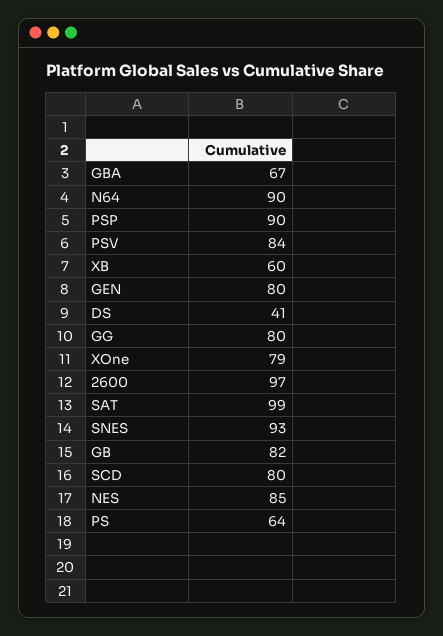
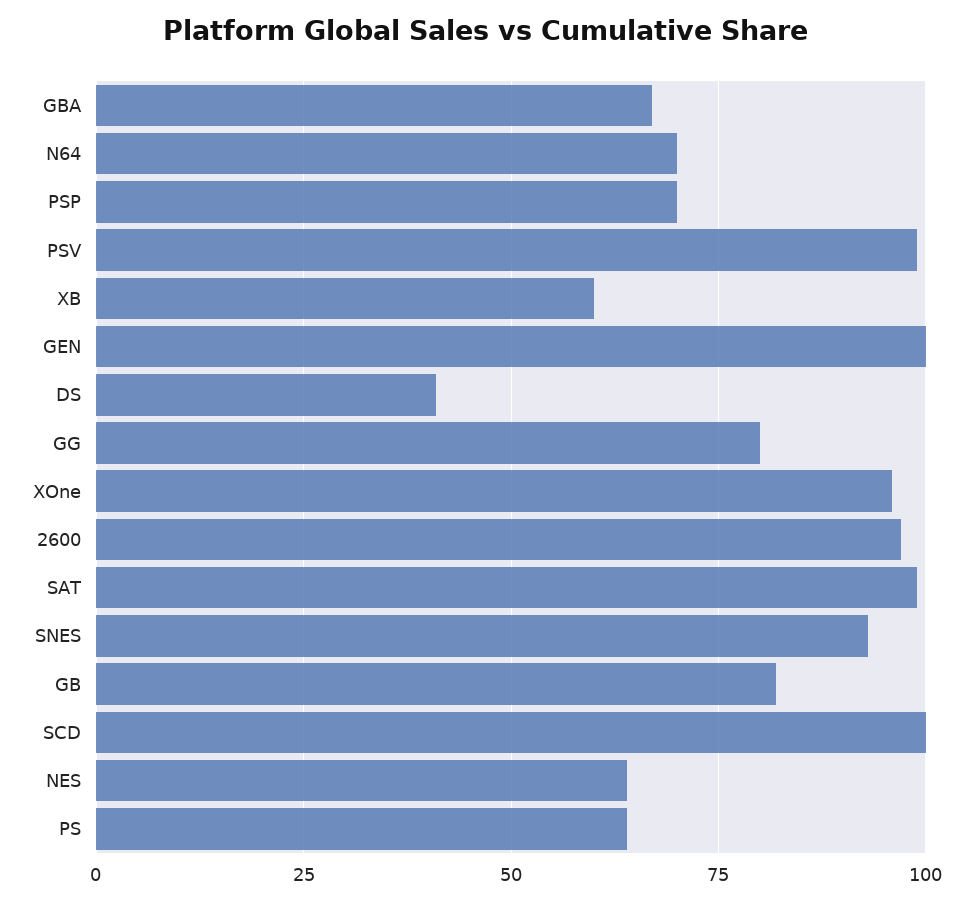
  {
    "GBA": 67,
-   "N64": 90,
+   "N64": 70,
-   "PSP": 90,
+   "PSP": 70,
-   "PSV": 84,
+   "PSV": 100,
    "XB": 60,
-   "GEN": 80,
+   "GEN": 100,
    "DS": 41,
    "GG": 80,
-   "XOne": 79,
+   "XOne": 95,
    "2600": 97,
    "SAT": 99,
    "SNES": 93,
    "GB": 82,
-   "SCD": 80,
+   "SCD": 100,
-   "NES": 85,
+   "NES": 65,
    "PS": 64
  }

